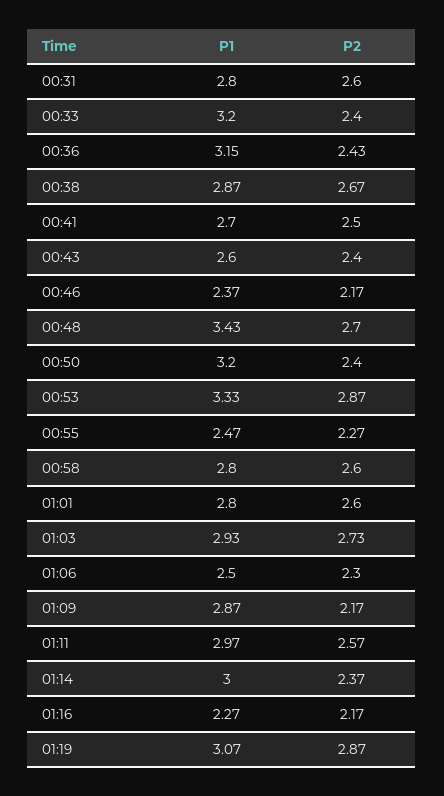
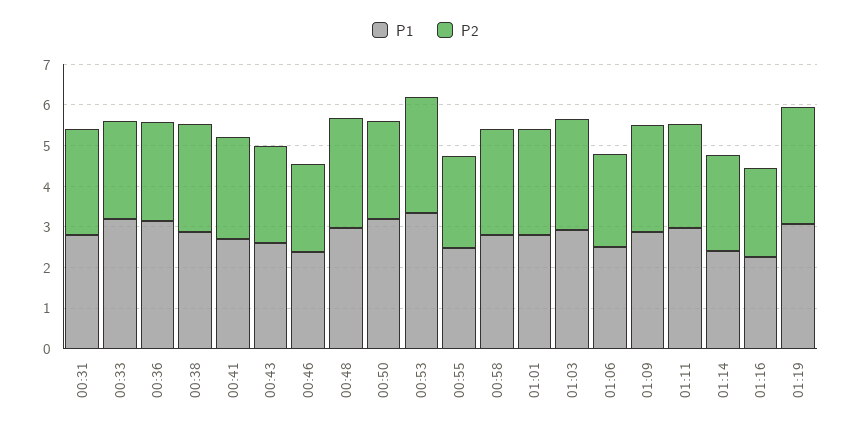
  {
    "P1": {
      "00:31": 2.8,
      "00:33": 3.2,
      "00:36": 3.15,
      "00:38": 2.87,
      "00:41": 2.7,
      "00:43": 2.6,
      "00:46": 2.37,
-     "00:48": 3.43,
+     "00:48": 3,
      "00:50": 3.2,
      "00:53": 3.33,
      "00:55": 2.47,
      "00:58": 2.8,
      "01:01": 2.8,
      "01:03": 2.93,
      "01:06": 2.5,
      "01:09": 2.87,
      "01:11": 2.97,
-     "01:14": 3,
+     "01:14": 2.4,
      "01:16": 2.27,
      "01:19": 3.07
    },
    "P2": {
      "00:31": 2.6,
      "00:33": 2.4,
      "00:36": 2.43,
      "00:38": 2.67,
      "00:41": 2.5,
      "00:43": 2.4,
      "00:46": 2.17,
      "00:48": 2.7,
      "00:50": 2.4,
      "00:53": 2.87,
      "00:55": 2.27,
      "00:58": 2.6,
      "01:01": 2.6,
      "01:03": 2.73,
      "01:06": 2.3,
-     "01:09": 2.17,
+     "01:09": 2.6,
      "01:11": 2.57,
      "01:14": 2.37,
      "01:16": 2.17,
      "01:19": 2.87
    }
  }

